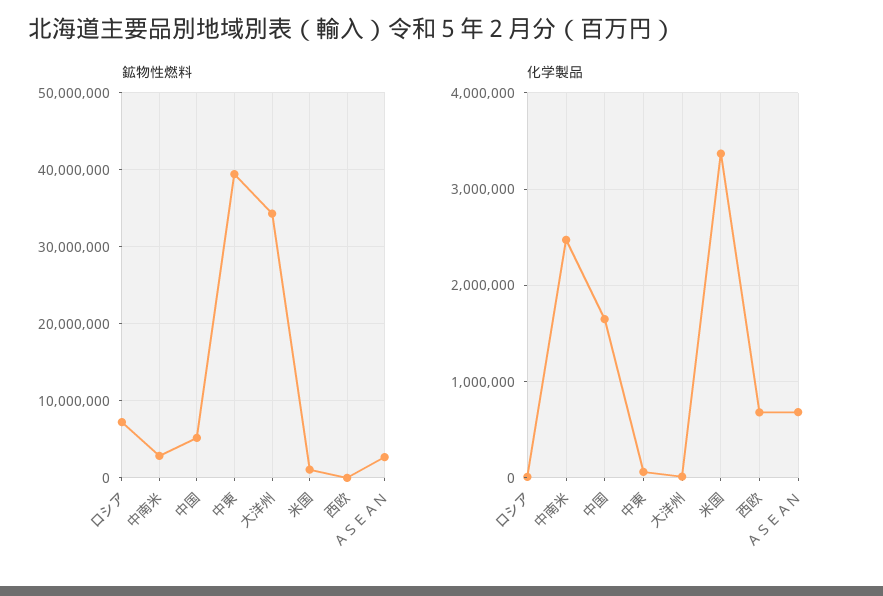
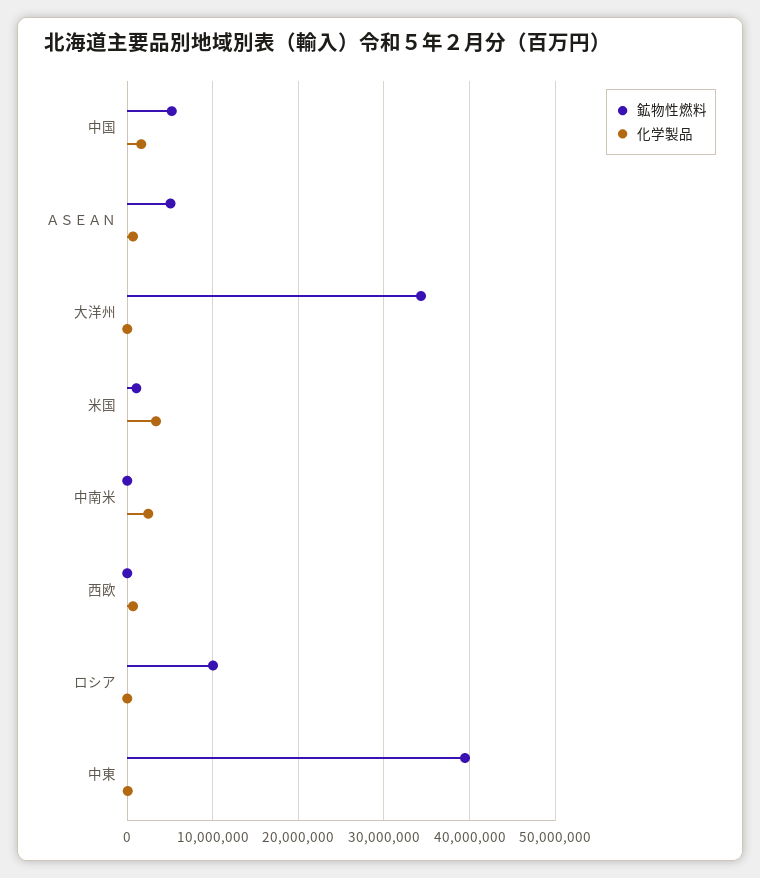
  {
    "鉱物性燃料": {
-     "ロシア": 7000000,
+     "ロシア": 10000000,
-     "中南米": 3000000,
+     "中南米": 0,
      "中国": 5000000,
      "中東": 39000000,
      "大洋州": 34000000,
      "米国": 1000000,
      "西欧": 0,
-     "ＡＳＥＡＮ": 3000000
+     "ＡＳＥＡＮ": 5000000
    },
    "化学製品": {
      "ロシア": 0,
      "中南米": 2500000,
      "中国": 1600000,
      "中東": 100000,
      "大洋州": 0,
      "米国": 3400000,
      "西欧": 700000,
      "ＡＳＥＡＮ": 700000
    }
  }

